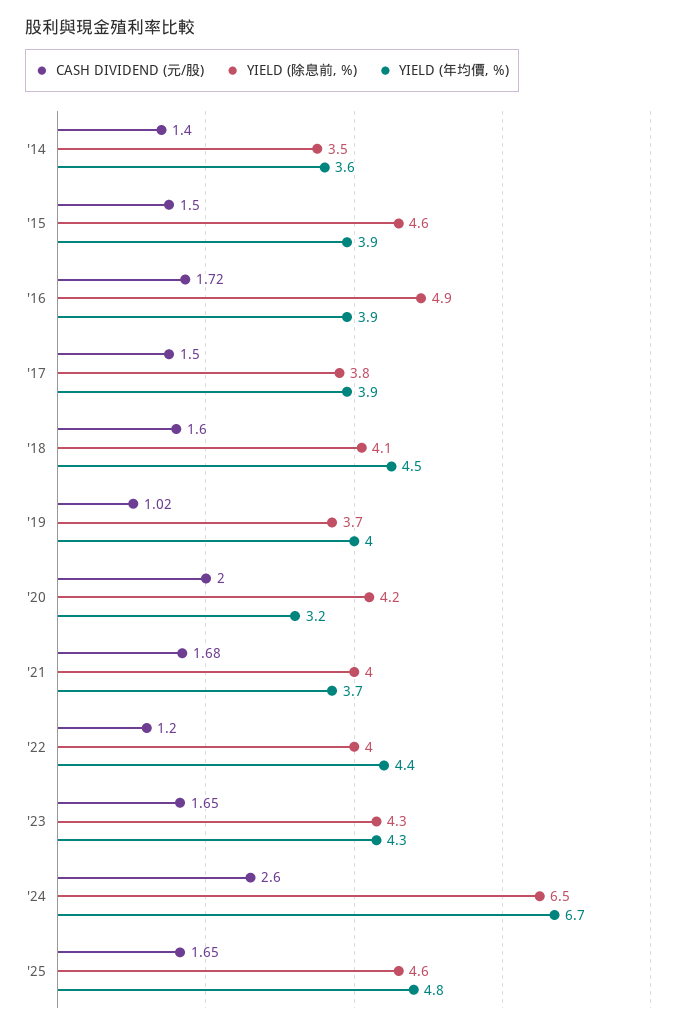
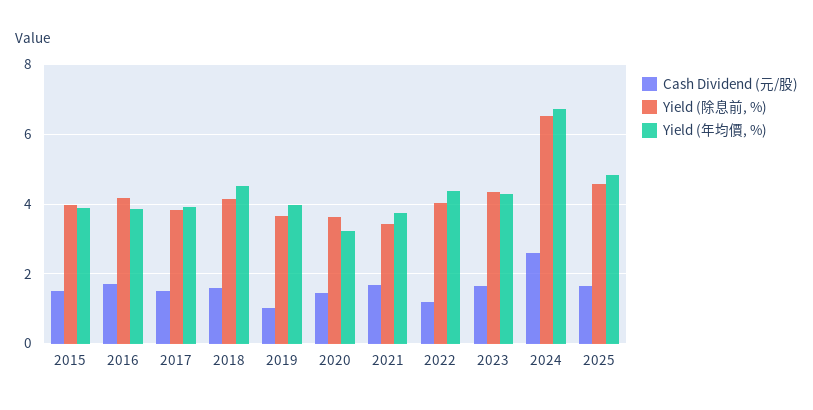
  {
    "CASH DIVIDEND (元/股)": {
-     "'14": 1.4,
      "'15": 1.5,
      "'16": 1.72,
      "'17": 1.5,
      "'18": 1.6,
      "'19": 1.02,
-     "'20": 2,
+     "'20": 1.4,
      "'21": 1.68,
      "'22": 1.2,
      "'23": 1.65,
      "'24": 2.6,
      "'25": 1.65
    },
    "YIELD (除息前, %)": {
-     "'14": 3.5,
-     "'15": 4.6,
+     "'15": 4,
-     "'16": 4.9,
+     "'16": 4.2,
      "'17": 3.8,
      "'18": 4.1,
      "'19": 3.7,
-     "'20": 4.2,
+     "'20": 3.6,
-     "'21": 4,
+     "'21": 3.4,
      "'22": 4,
      "'23": 4.3,
      "'24": 6.5,
      "'25": 4.6
    },
    "YIELD (年均價, %)": {
-     "'14": 3.6,
      "'15": 3.9,
      "'16": 3.9,
      "'17": 3.9,
      "'18": 4.5,
      "'19": 4,
      "'20": 3.2,
      "'21": 3.7,
      "'22": 4.4,
      "'23": 4.3,
      "'24": 6.7,
      "'25": 4.8
    }
  }

